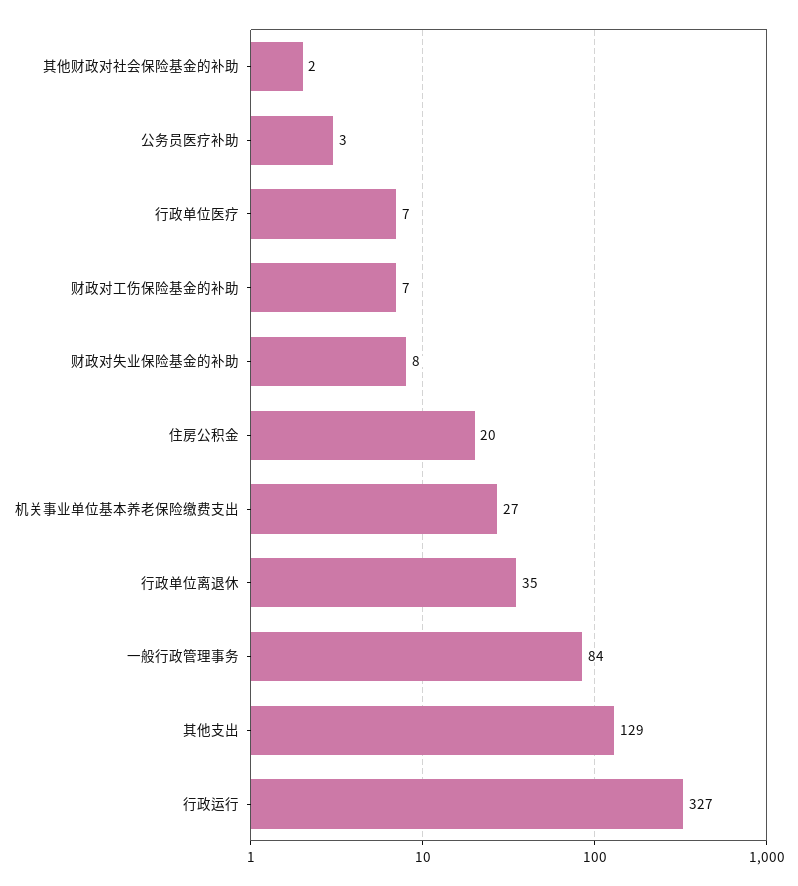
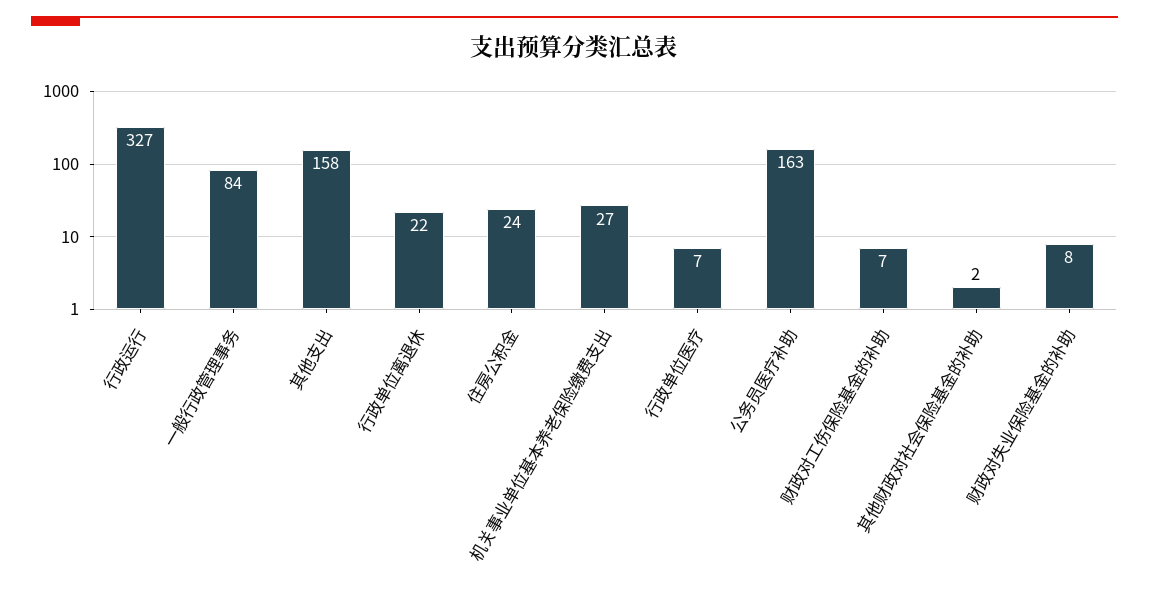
  {
    "其他财政对社会保险基金的补助": 2,
-   "公务员医疗补助": 3,
+   "公务员医疗补助": 163,
    "行政单位医疗": 7,
    "财政对工伤保险基金的补助": 7,
    "财政对失业保险基金的补助": 8,
-   "住房公积金": 20,
+   "住房公积金": 24,
    "机关事业单位基本养老保险缴费支出": 27,
-   "行政单位离退休": 35,
+   "行政单位离退休": 22,
    "一般行政管理事务": 84,
-   "其他支出": 129,
+   "其他支出": 158,
    "行政运行": 327
  }

